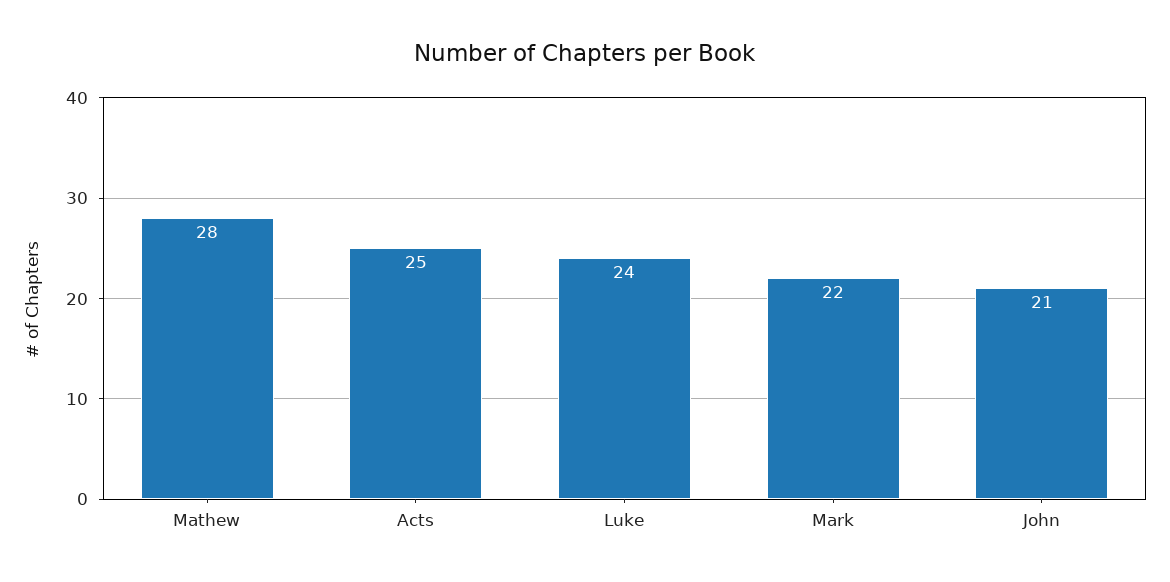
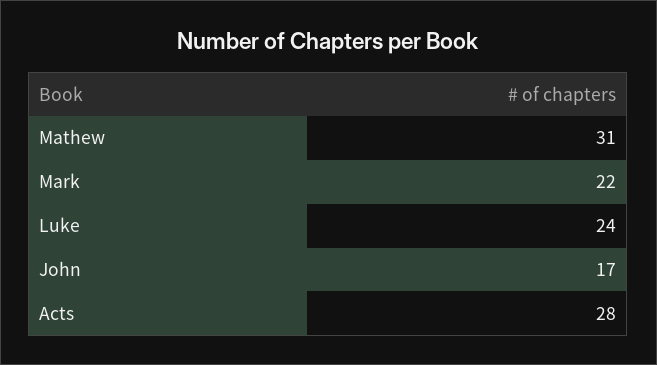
  {
-   "Mathew": 28,
+   "Mathew": 31,
-   "Acts": 25,
+   "Acts": 28,
    "Luke": 24,
    "Mark": 22,
-   "John": 21
+   "John": 17
  }

